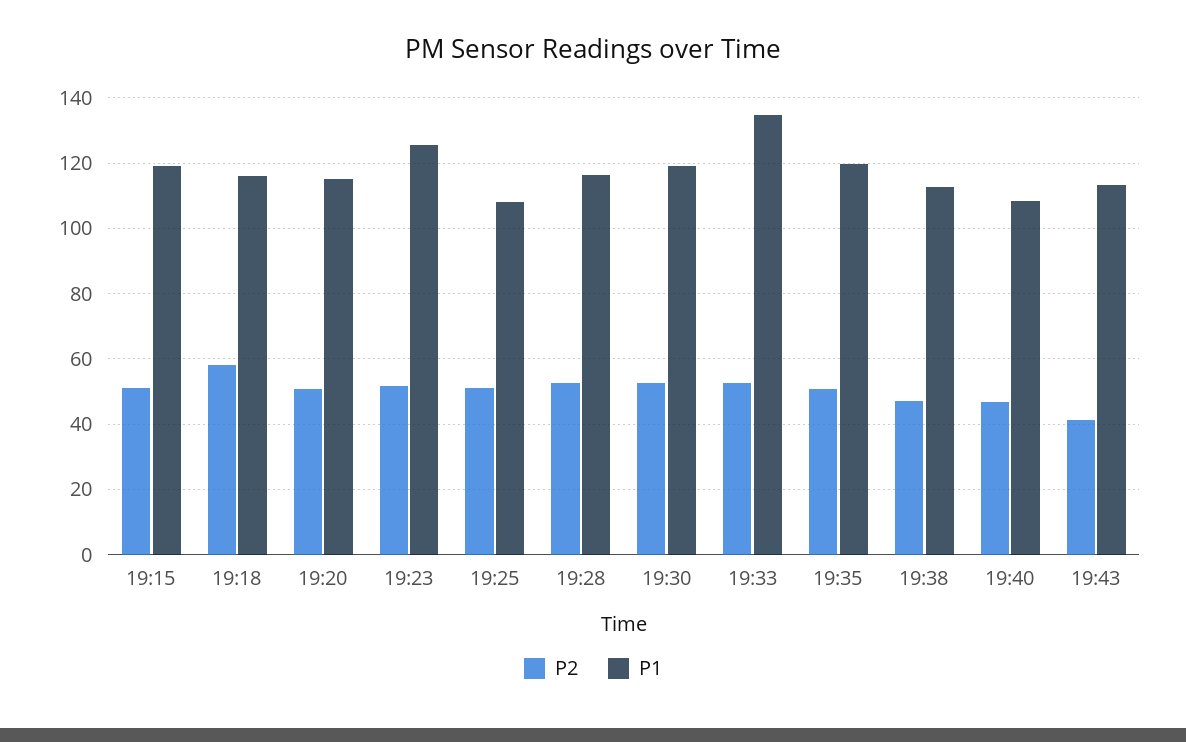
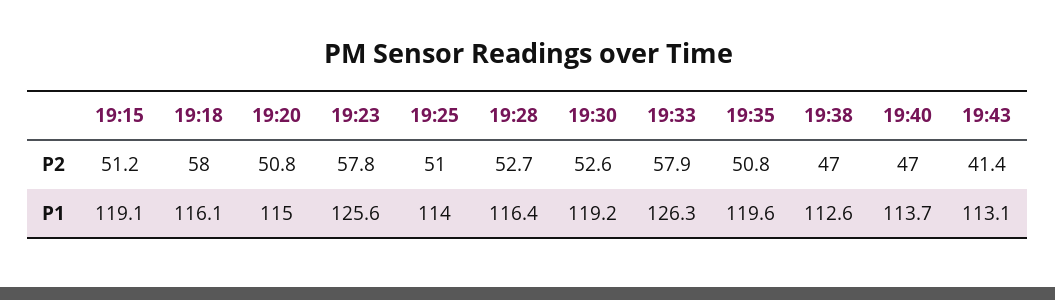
  {
    "P2": {
      "19:15": 51.2,
      "19:18": 58,
      "19:20": 50.8,
-     "19:23": 52,
+     "19:23": 57.8,
      "19:25": 51,
      "19:28": 52.7,
      "19:30": 52.6,
-     "19:33": 52,
+     "19:33": 57.9,
      "19:35": 50.8,
      "19:38": 47,
      "19:40": 47,
      "19:43": 41.4
    },
    "P1": {
      "19:15": 119.1,
      "19:18": 116.1,
      "19:20": 115,
      "19:23": 125.6,
-     "19:25": 108,
+     "19:25": 114,
      "19:28": 116.4,
      "19:30": 119.2,
-     "19:33": 134,
+     "19:33": 126.3,
      "19:35": 119.6,
      "19:38": 112.6,
-     "19:40": 108,
+     "19:40": 113.7,
      "19:43": 113.1
    }
  }

